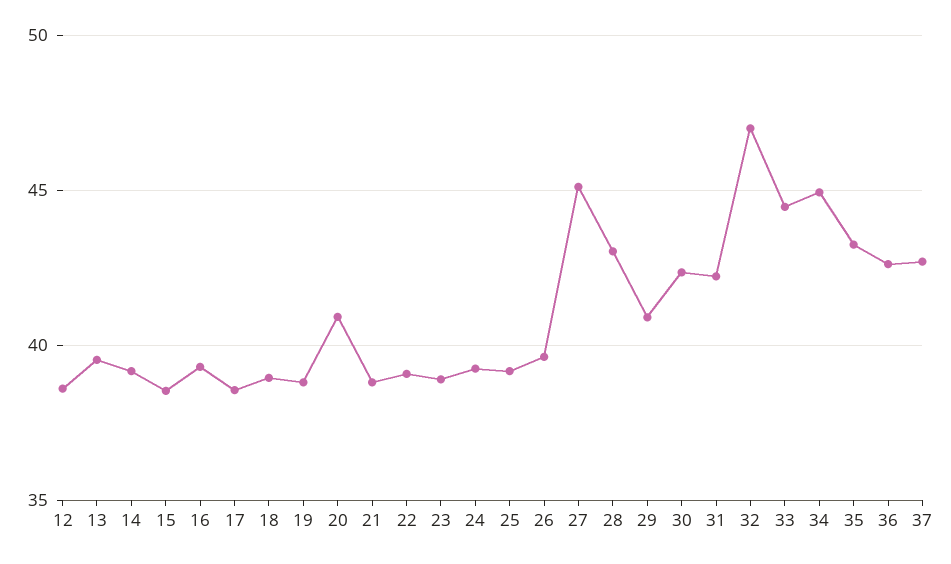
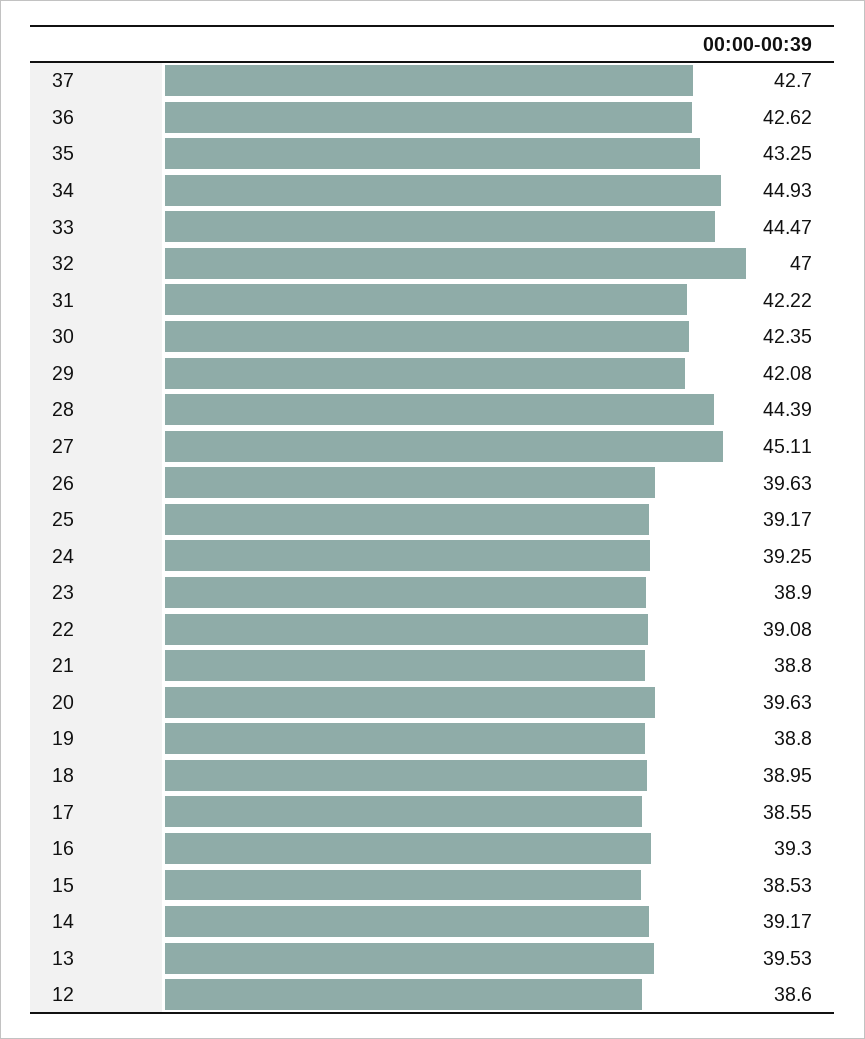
  {
    "12": 38.6,
    "13": 39.53,
    "14": 39.17,
    "15": 38.53,
    "16": 39.3,
    "17": 38.55,
    "18": 38.95,
    "19": 38.8,
-   "20": 41,
+   "20": 39.63,
    "21": 38.8,
    "22": 39.08,
    "23": 38.9,
    "24": 39.25,
    "25": 39.17,
    "26": 39.63,
    "27": 45.11,
-   "28": 43,
+   "28": 44.39,
-   "29": 41,
+   "29": 42.08,
    "30": 42.35,
    "31": 42.22,
    "32": 47,
    "33": 44.47,
    "34": 44.93,
    "35": 43.25,
    "36": 42.62,
    "37": 42.7
  }

